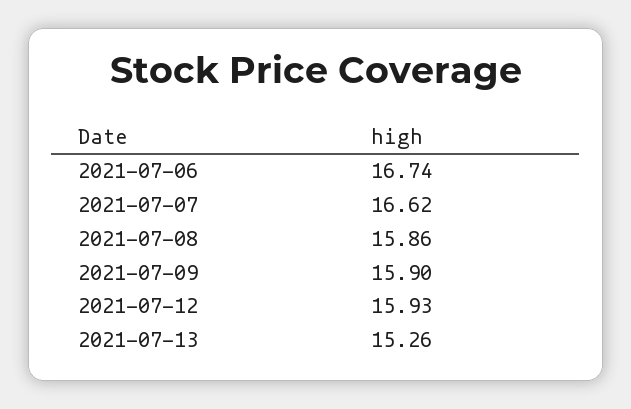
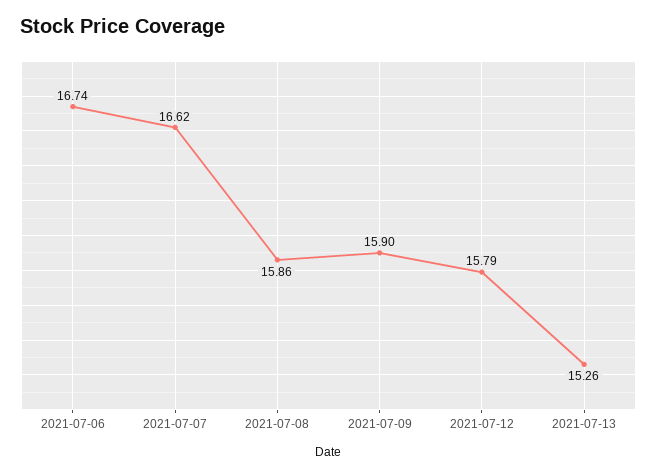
  {
    "2021-07-06": 16.74,
    "2021-07-07": 16.62,
    "2021-07-08": 15.86,
    "2021-07-09": 15.9,
-   "2021-07-12": 15.93,
+   "2021-07-12": 15.79,
    "2021-07-13": 15.26
  }

